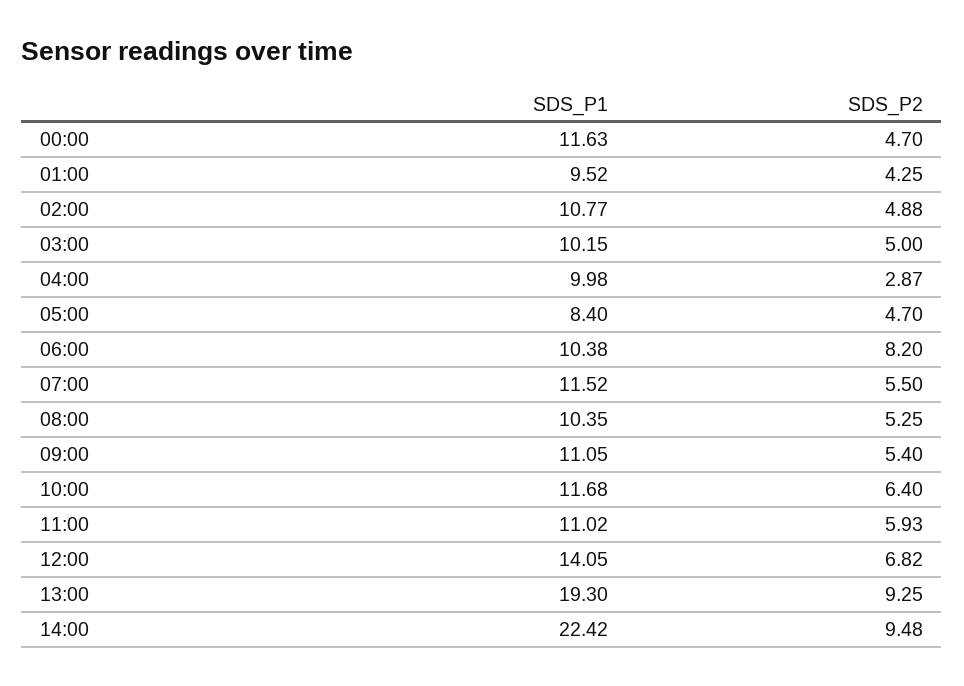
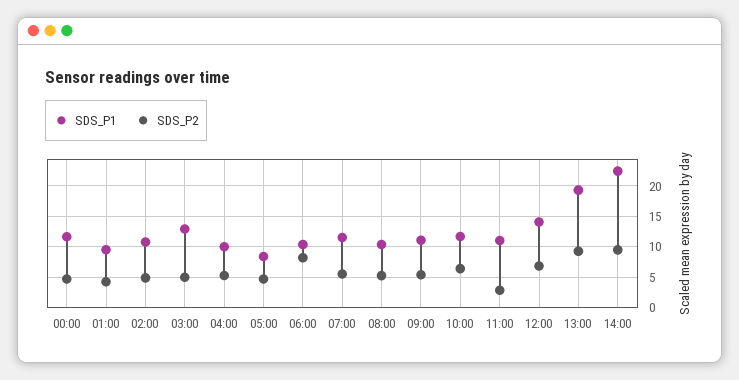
  {
    "SDS_P1": {
      "00:00": 11.63,
      "01:00": 9.52,
      "02:00": 10.77,
-     "03:00": 10.15,
+     "03:00": 13,
      "04:00": 9.98,
      "05:00": 8.4,
      "06:00": 10.38,
      "07:00": 11.52,
      "08:00": 10.35,
      "09:00": 11.05,
      "10:00": 11.68,
      "11:00": 11.02,
      "12:00": 14.05,
      "13:00": 19.3,
      "14:00": 22.42
    },
    "SDS_P2": {
      "00:00": 4.7,
      "01:00": 4.25,
      "02:00": 4.88,
      "03:00": 5,
-     "04:00": 2.87,
+     "04:00": 5,
      "05:00": 4.7,
      "06:00": 8.2,
      "07:00": 5.5,
      "08:00": 5.25,
      "09:00": 5.4,
      "10:00": 6.4,
-     "11:00": 5.93,
+     "11:00": 3,
      "12:00": 6.82,
      "13:00": 9.25,
      "14:00": 9.48
    }
  }

